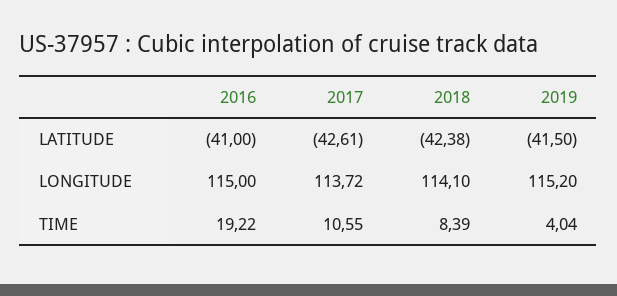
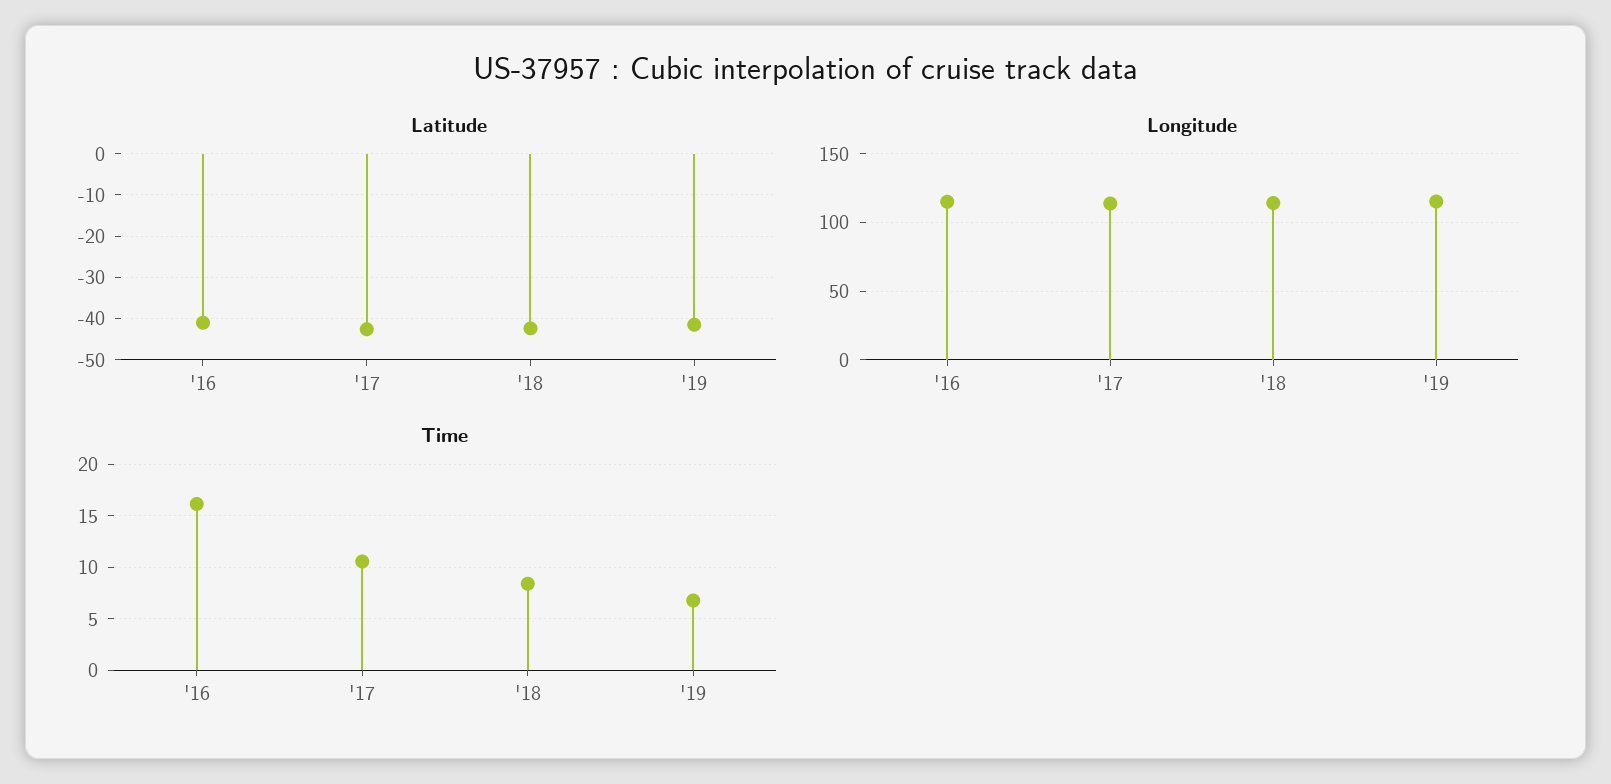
  {
    "LATITUDE": {
      "2016": -41,
      "2017": -42.61,
      "2018": -42.38,
      "2019": -41.5
    },
    "LONGITUDE": {
      "2016": 115,
      "2017": 113.72,
      "2018": 114.1,
      "2019": 115.2
    },
    "TIME": {
-     "2016": 19.22,
+     "2016": 16,
      "2017": 10.55,
      "2018": 8.39,
-     "2019": 4.04
+     "2019": 7
    }
  }

